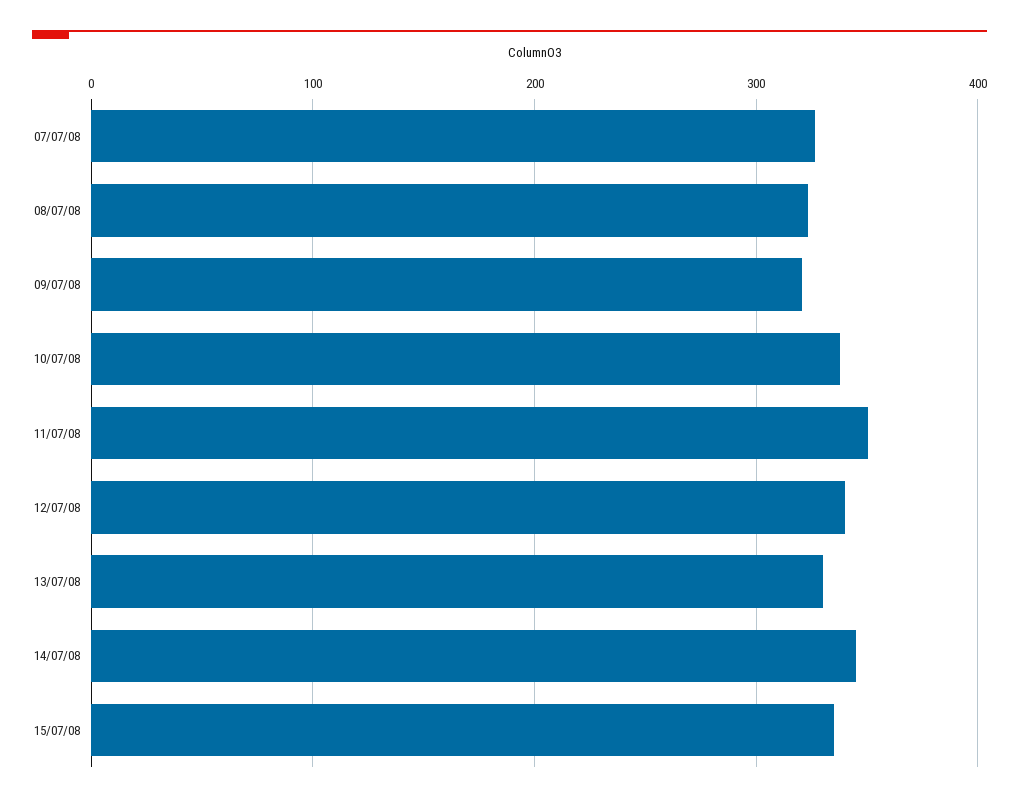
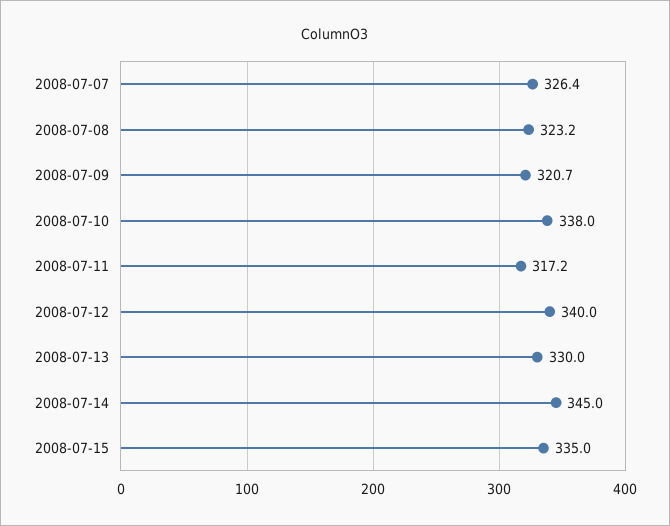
  {
    "07/07/08": 326.4,
    "08/07/08": 323.2,
    "09/07/08": 320.7,
    "10/07/08": 338,
-   "11/07/08": 350,
+   "11/07/08": 317.2,
    "12/07/08": 340,
    "13/07/08": 330,
    "14/07/08": 345,
    "15/07/08": 335
  }

